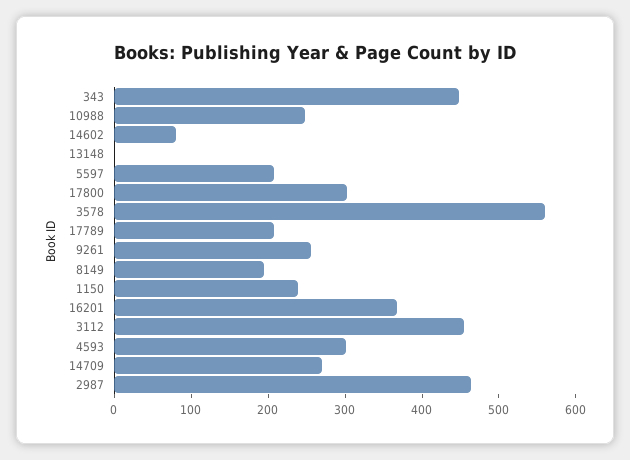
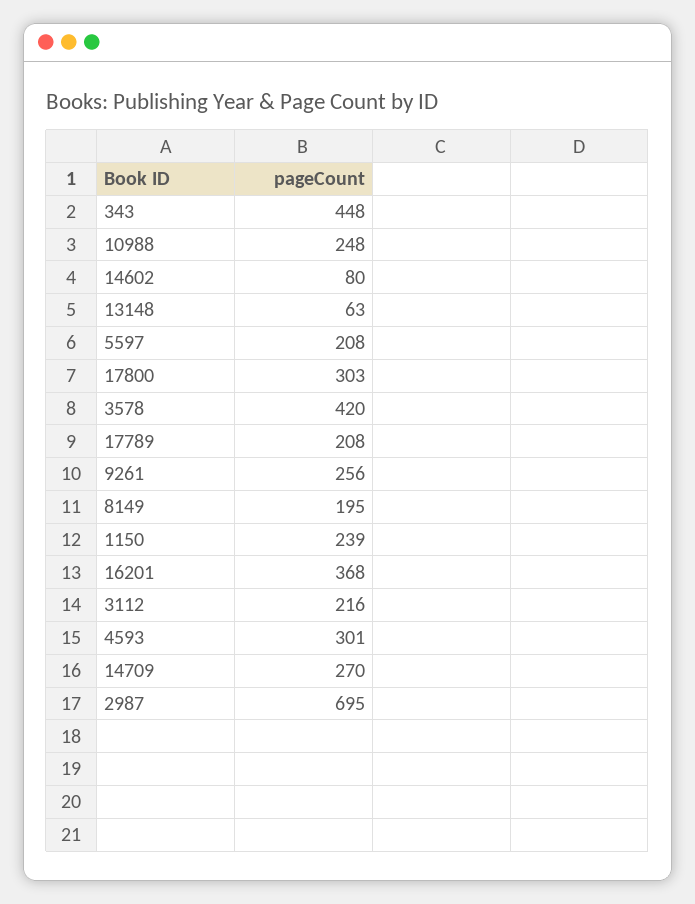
  {
    "343": 448,
    "10988": 248,
    "14602": 80,
-   "13148": 0,
+   "13148": 63,
    "5597": 208,
    "17800": 303,
-   "3578": 560,
+   "3578": 420,
    "17789": 208,
    "9261": 256,
    "8149": 195,
    "1150": 239,
    "16201": 368,
-   "3112": 460,
+   "3112": 216,
    "4593": 301,
    "14709": 270,
-   "2987": 460
+   "2987": 695
  }

